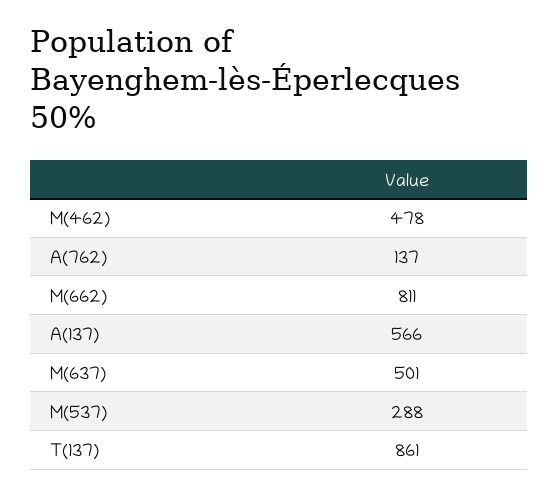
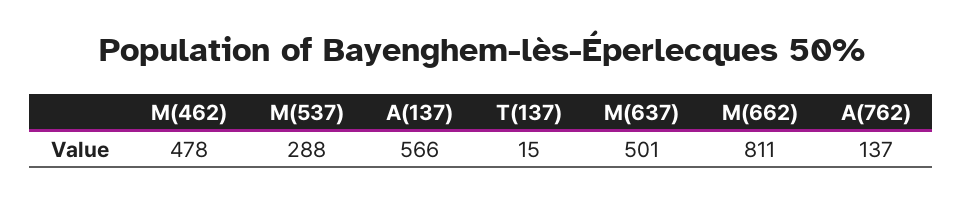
  {
    "M(462)": 478,
    "A(762)": 137,
    "M(662)": 811,
    "A(137)": 566,
    "M(637)": 501,
    "M(537)": 288,
-   "T(137)": 861
+   "T(137)": 15
  }

